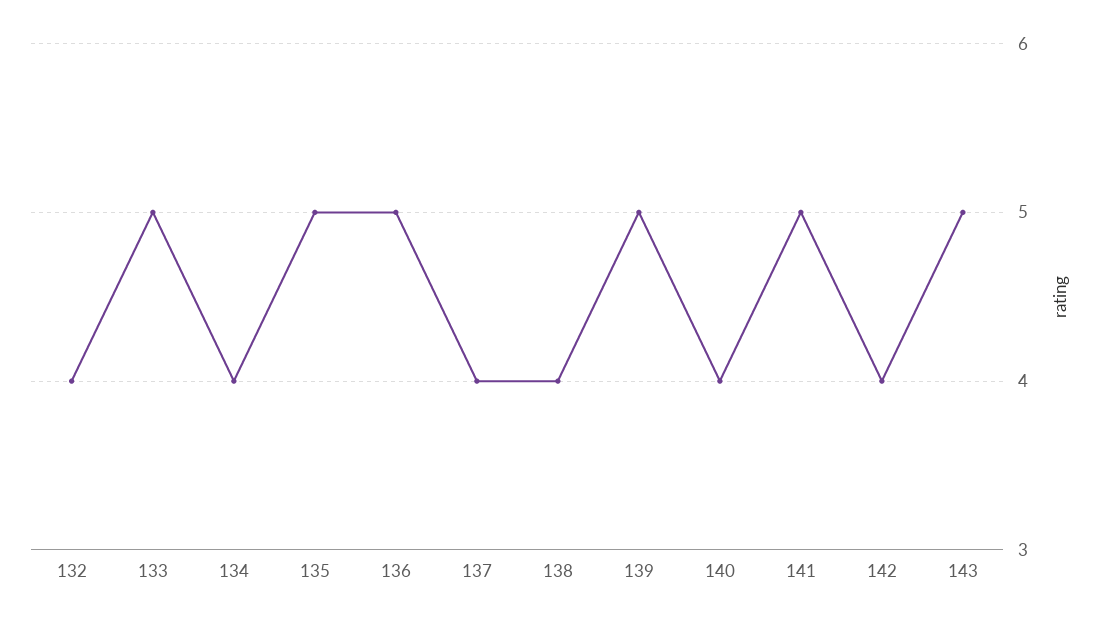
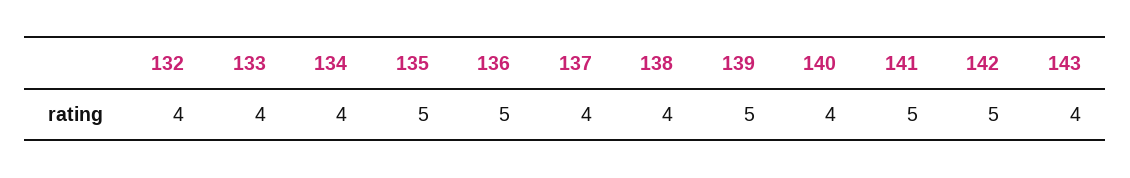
  {
    "132": 4,
-   "133": 5,
+   "133": 4,
    "134": 4,
    "135": 5,
    "136": 5,
    "137": 4,
    "138": 4,
    "139": 5,
    "140": 4,
    "141": 5,
-   "142": 4,
+   "142": 5,
-   "143": 5
+   "143": 4
  }

